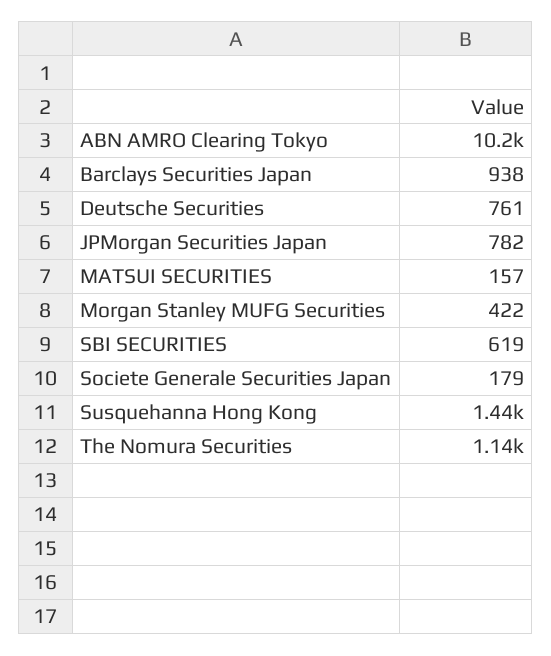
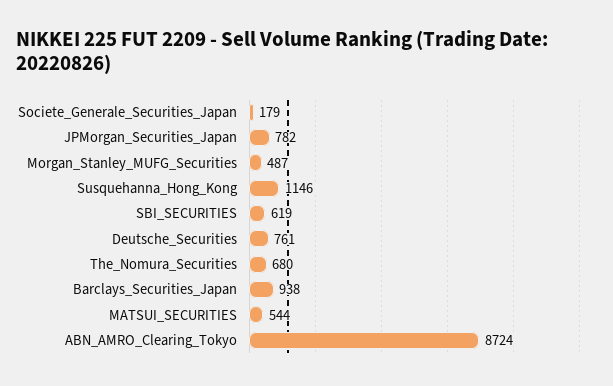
  {
-   "ABN AMRO Clearing Tokyo": 10200,
+   "ABN AMRO Clearing Tokyo": 8724,
    "Barclays Securities Japan": 938,
    "Deutsche Securities": 761,
    "JPMorgan Securities Japan": 782,
-   "MATSUI SECURITIES": 157,
+   "MATSUI SECURITIES": 544,
-   "Morgan Stanley MUFG Securities": 422,
+   "Morgan Stanley MUFG Securities": 487,
    "SBI SECURITIES": 619,
    "Societe Generale Securities Japan": 179,
-   "Susquehanna Hong Kong": 1440,
+   "Susquehanna Hong Kong": 1146,
-   "The Nomura Securities": 1140
+   "The Nomura Securities": 680
  }

